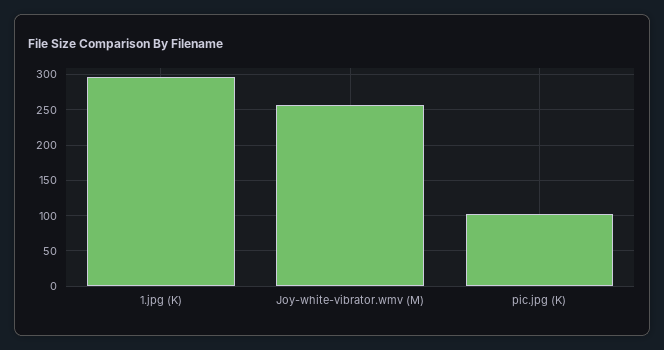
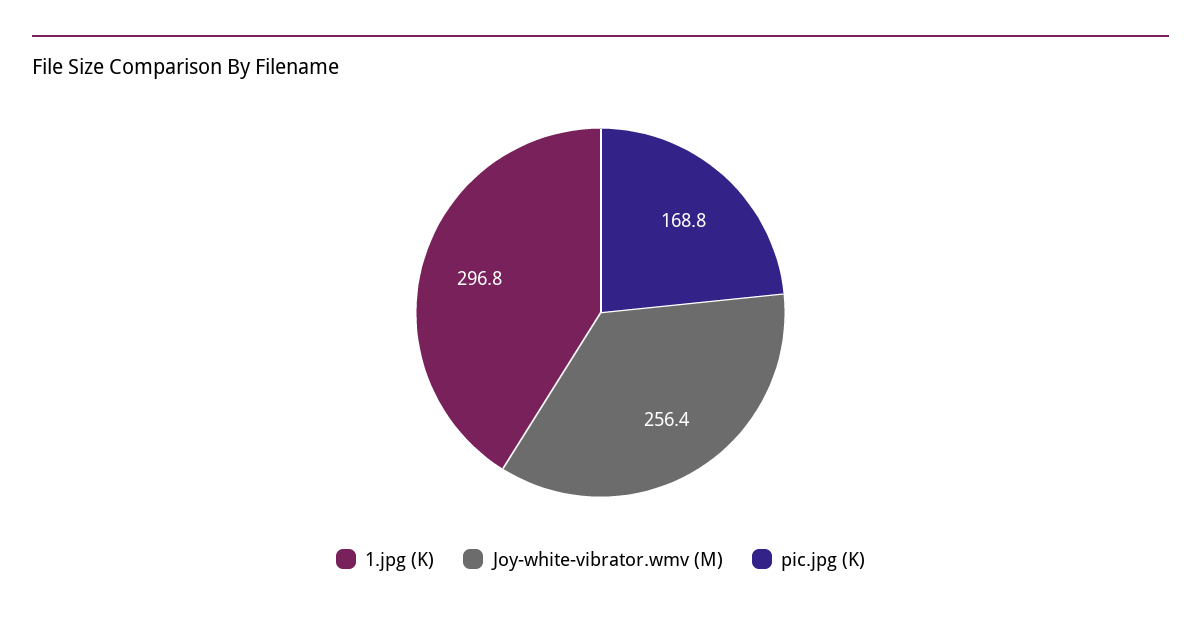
  {
    "1.jpg (K)": 296.8,
    "Joy-white-vibrator.wmv (M)": 256.4,
-   "pic.jpg (K)": 100
+   "pic.jpg (K)": 168.8
  }

